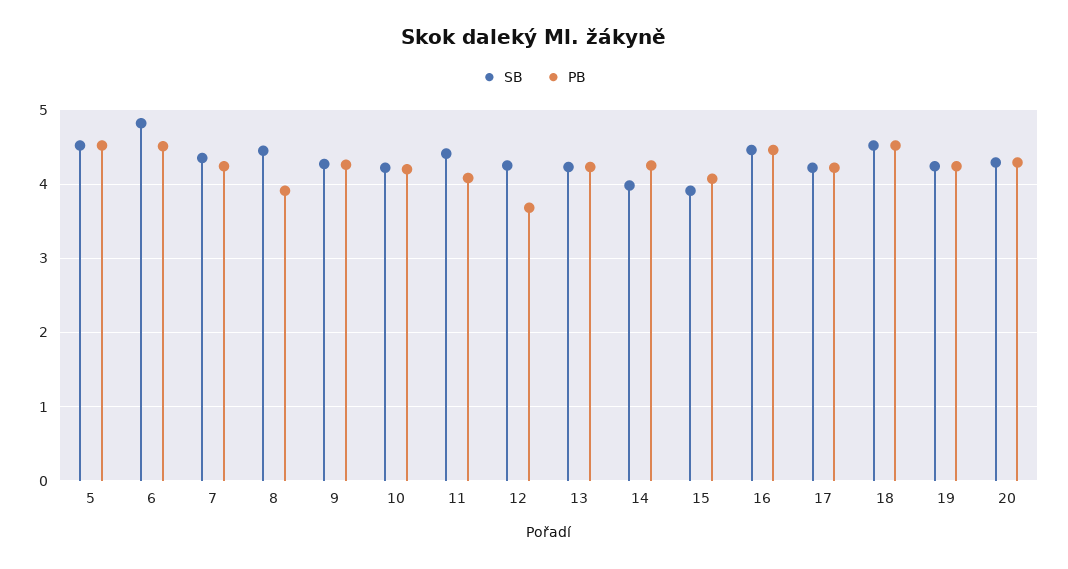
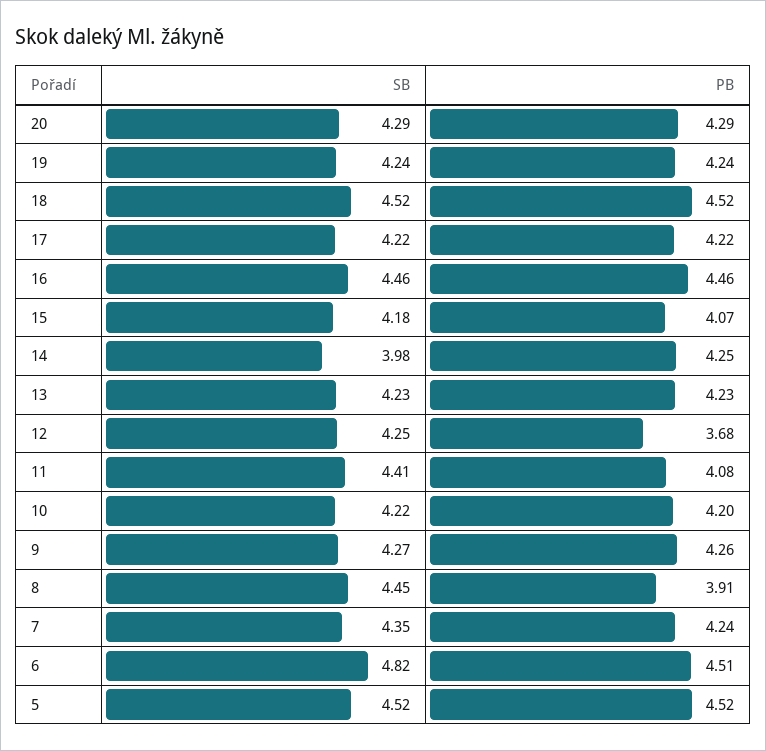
  {
    "SB": {
      "5": 4.52,
      "6": 4.82,
      "7": 4.35,
      "8": 4.45,
      "9": 4.27,
      "10": 4.22,
      "11": 4.41,
      "12": 4.25,
      "13": 4.23,
      "14": 3.98,
-     "15": 3.9,
+     "15": 4.18,
      "16": 4.46,
      "17": 4.22,
      "18": 4.52,
      "19": 4.24,
      "20": 4.29
    },
    "PB": {
      "5": 4.52,
      "6": 4.51,
      "7": 4.24,
      "8": 3.91,
      "9": 4.26,
      "10": 4.2,
      "11": 4.08,
      "12": 3.68,
      "13": 4.23,
      "14": 4.25,
      "15": 4.07,
      "16": 4.46,
      "17": 4.22,
      "18": 4.52,
      "19": 4.24,
      "20": 4.29
    }
  }

